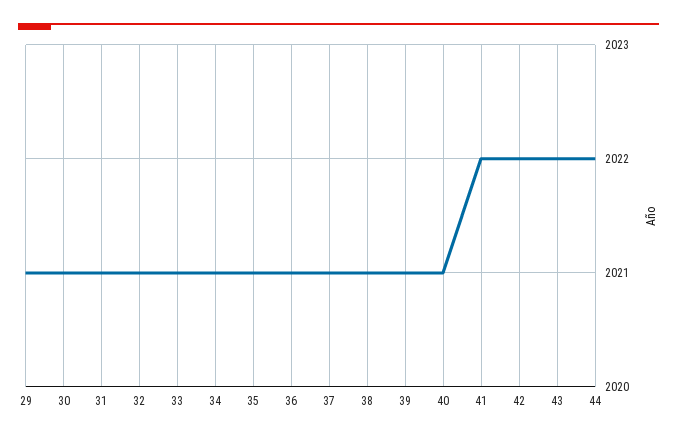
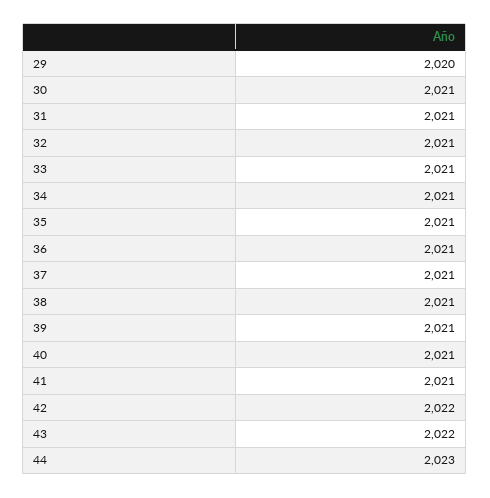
  {
-   "29": 2021,
+   "29": 2020,
    "30": 2021,
    "31": 2021,
    "32": 2021,
    "33": 2021,
    "34": 2021,
    "35": 2021,
    "36": 2021,
    "37": 2021,
    "38": 2021,
    "39": 2021,
    "40": 2021,
-   "41": 2022,
+   "41": 2021,
    "42": 2022,
    "43": 2022,
-   "44": 2022
+   "44": 2023
  }

